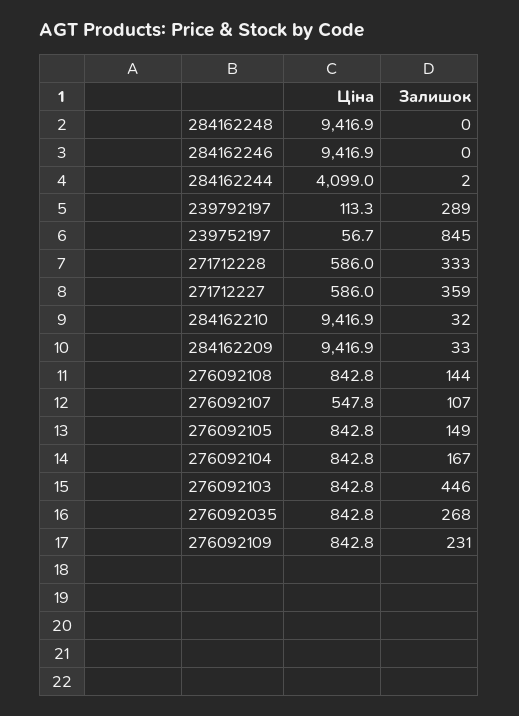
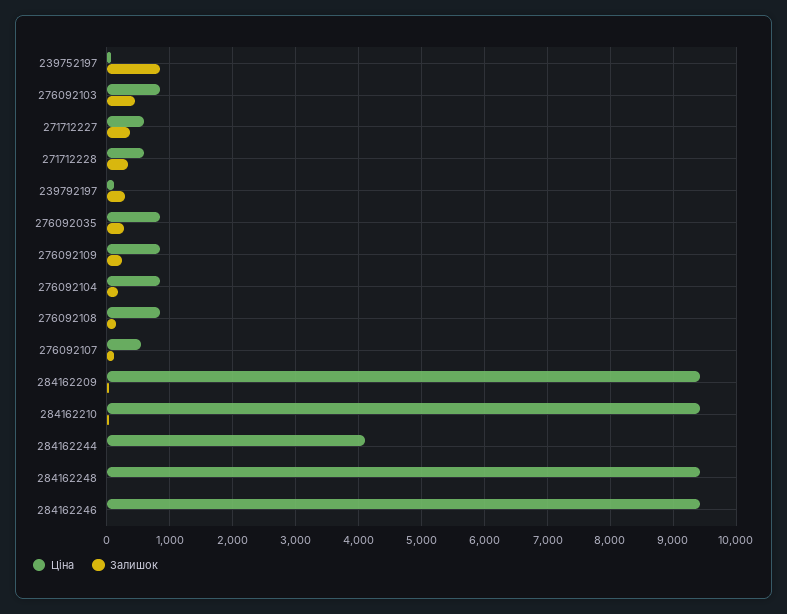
  {
    "Ціна": {
      "284162248": 9416.9,
      "284162246": 9416.9,
      "284162244": 4099,
      "239792197": 113.3,
      "239752197": 56.7,
      "271712228": 586,
      "271712227": 586,
      "284162210": 9416.9,
      "284162209": 9416.9,
      "276092108": 842.8,
      "276092107": 547.8,
-     "276092105": 842.8,
      "276092104": 842.8,
      "276092103": 842.8,
      "276092035": 842.8,
      "276092109": 842.8
    },
    "Залишок": {
      "284162248": 0,
      "284162246": 0,
      "284162244": 2,
      "239792197": 289,
      "239752197": 845,
      "271712228": 333,
      "271712227": 359,
      "284162210": 32,
      "284162209": 33,
      "276092108": 144,
      "276092107": 107,
-     "276092105": 149,
      "276092104": 167,
      "276092103": 446,
      "276092035": 268,
      "276092109": 231
    }
  }

